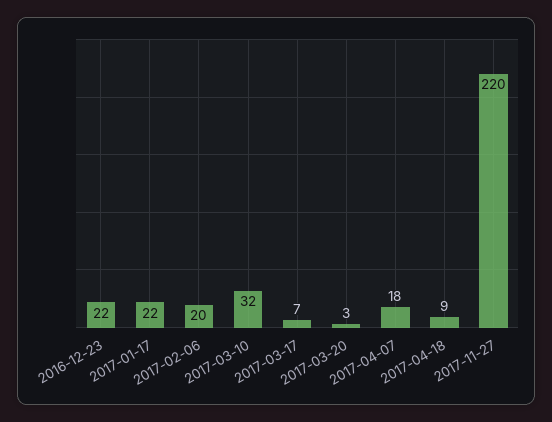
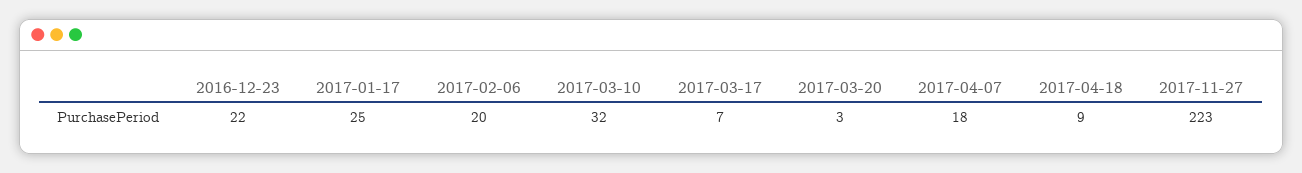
  {
    "2016-12-23": 22,
-   "2017-01-17": 22,
+   "2017-01-17": 25,
    "2017-02-06": 20,
    "2017-03-10": 32,
    "2017-03-17": 7,
    "2017-03-20": 3,
    "2017-04-07": 18,
    "2017-04-18": 9,
-   "2017-11-27": 220
+   "2017-11-27": 223
  }

